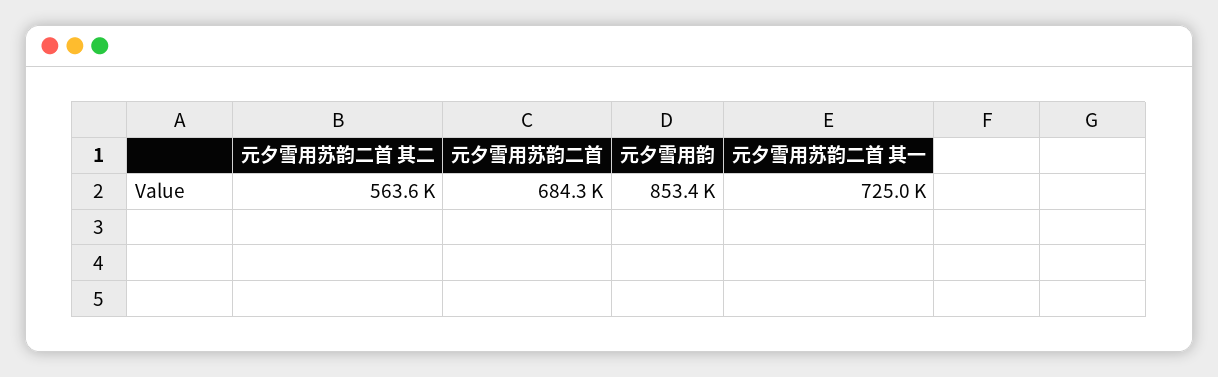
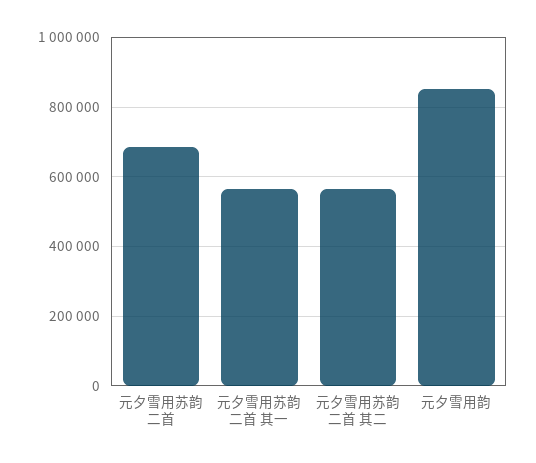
  {
    "元夕雪用苏韵二首 其二": 563600,
    "元夕雪用苏韵二首": 684300,
    "元夕雪用韵": 853400,
-   "元夕雪用苏韵二首 其一": 725000
+   "元夕雪用苏韵二首 其一": 560000
  }

